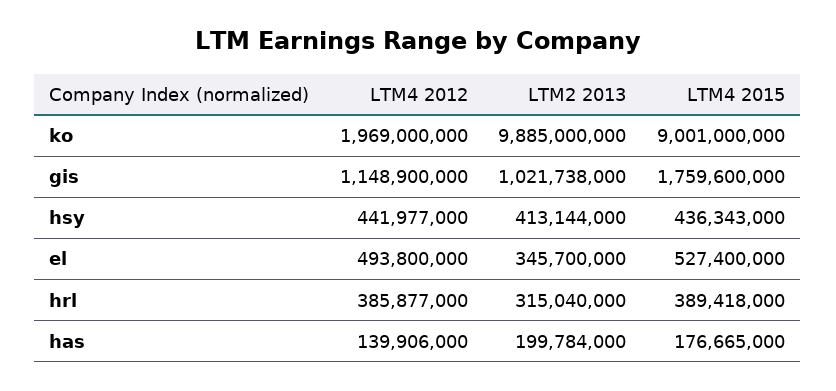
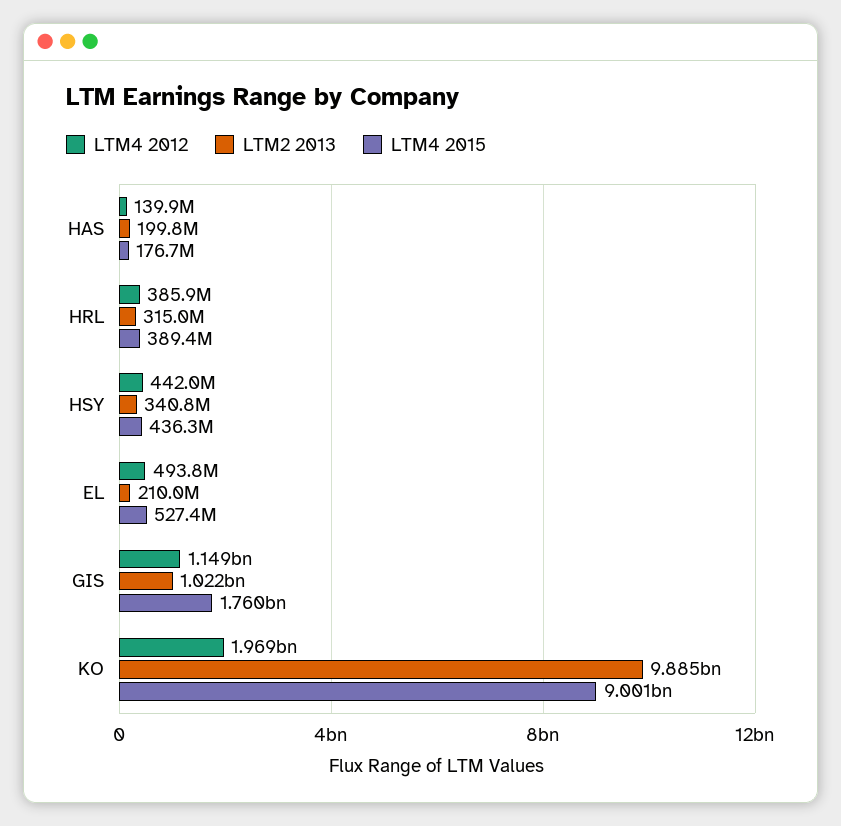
  {
    "LTM4 2012": {
      "ko": 1969000000,
      "gis": 1148900000,
      "hsy": 441977000,
      "el": 493800000,
      "hrl": 385877000,
      "has": 139906000
    },
    "LTM2 2013": {
      "ko": 9885000000,
      "gis": 1021738000,
-     "hsy": 413144000,
+     "hsy": 340800000,
-     "el": 345700000,
+     "el": 210000000,
      "hrl": 315040000,
      "has": 199784000
    },
    "LTM4 2015": {
      "ko": 9001000000,
      "gis": 1759600000,
      "hsy": 436343000,
      "el": 527400000,
      "hrl": 389418000,
      "has": 176665000
    }
  }

